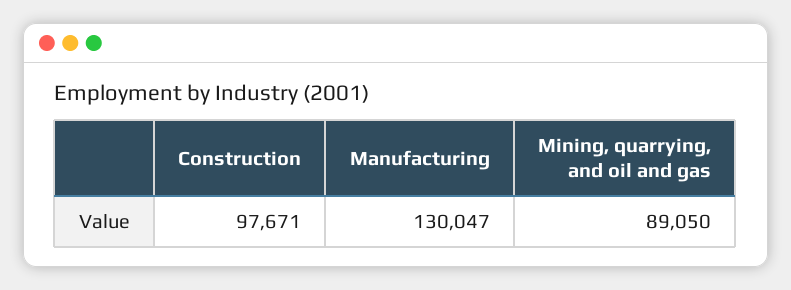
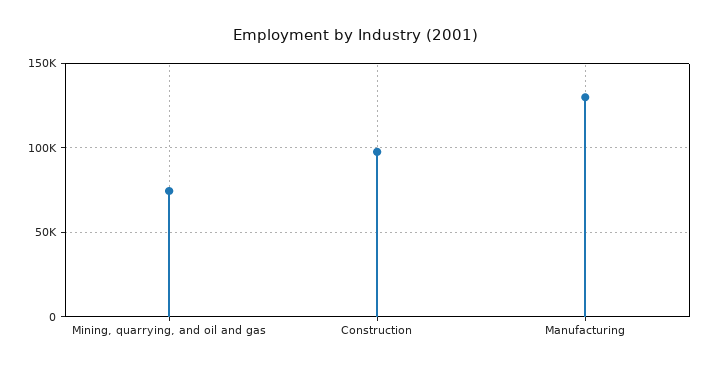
  {
    "Construction": 97671,
    "Manufacturing": 130047,
-   "Mining, quarrying, and oil and gas": 89050
+   "Mining, quarrying, and oil and gas": 75000
  }

